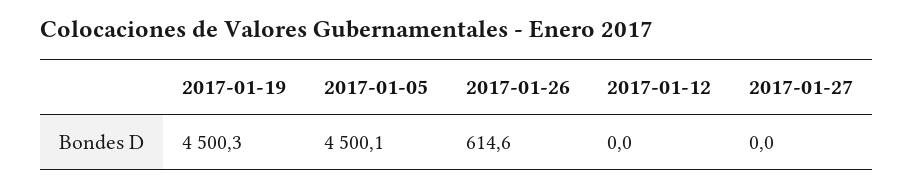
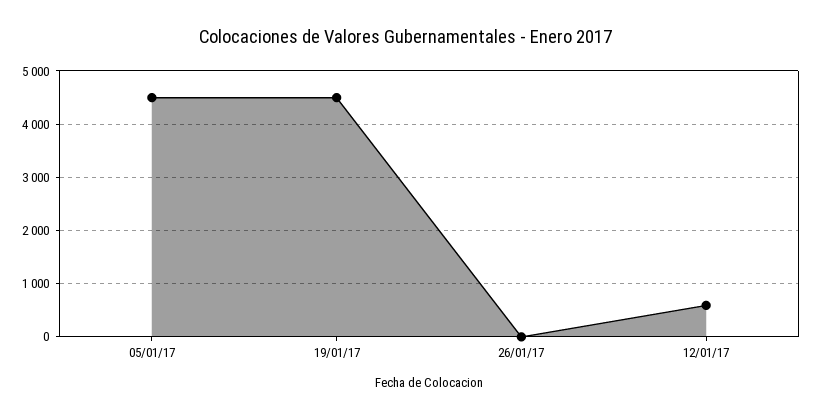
  {
    "2017-01-19": 4500.3,
    "2017-01-05": 4500.1,
-   "2017-01-26": 614.6,
+   "2017-01-26": 0,
-   "2017-01-12": 0,
+   "2017-01-12": 600
-   "2017-01-27": 0
  }

